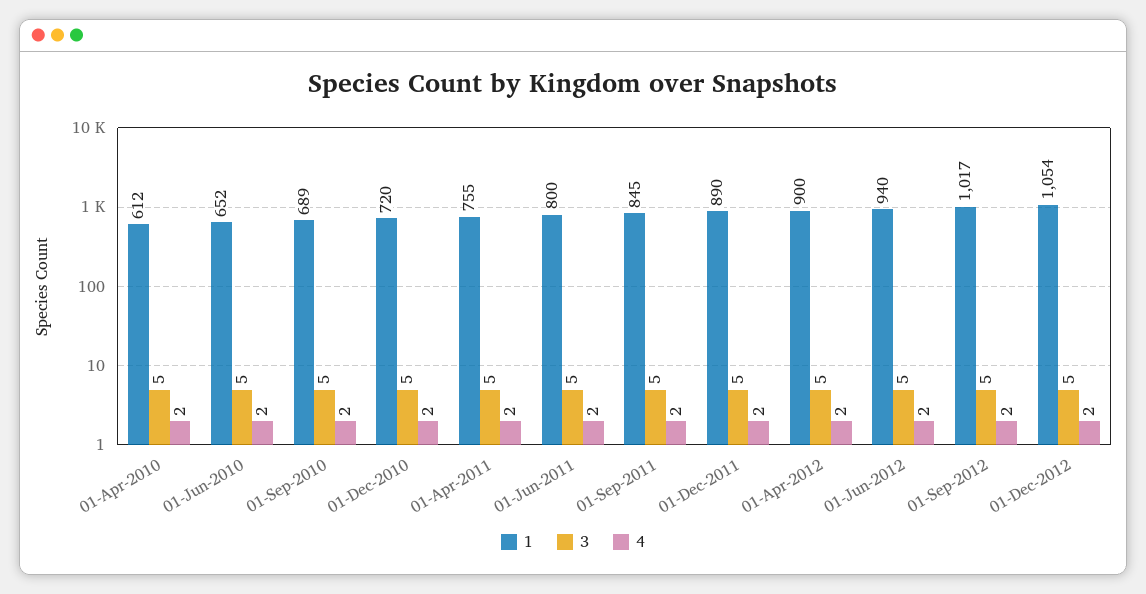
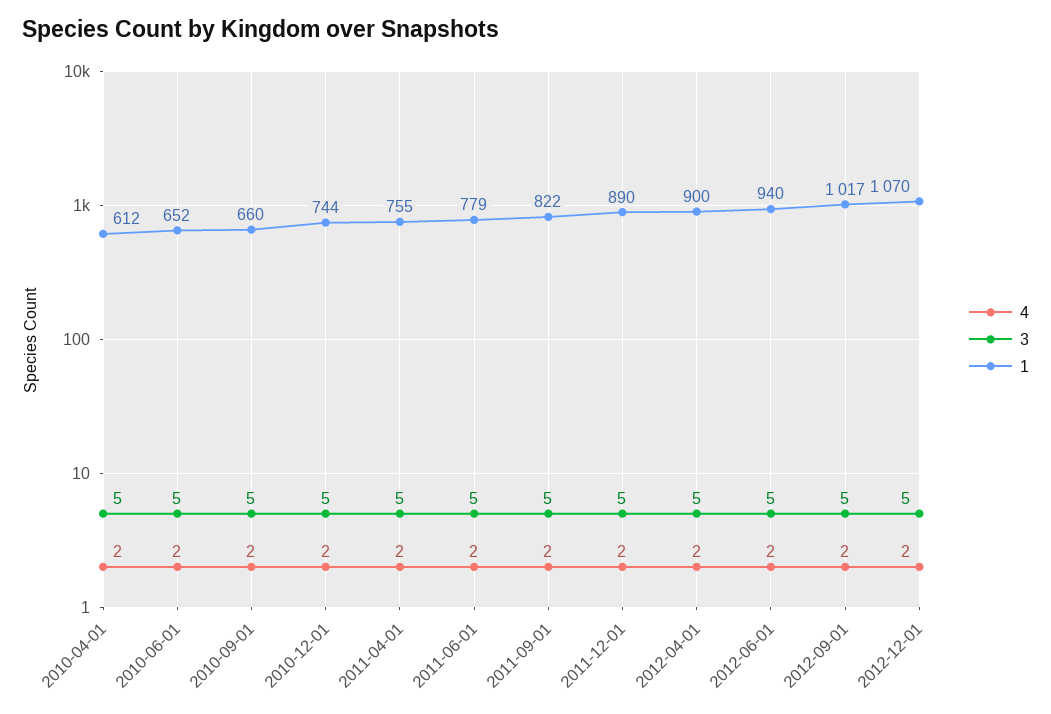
  {
    "1": {
      "01-Apr-2010": 612,
      "01-Jun-2010": 652,
-     "01-Sep-2010": 689,
+     "01-Sep-2010": 660,
-     "01-Dec-2010": 720,
+     "01-Dec-2010": 744,
      "01-Apr-2011": 755,
-     "01-Jun-2011": 800,
+     "01-Jun-2011": 779,
-     "01-Sep-2011": 845,
+     "01-Sep-2011": 822,
      "01-Dec-2011": 890,
      "01-Apr-2012": 900,
      "01-Jun-2012": 940,
      "01-Sep-2012": 1017,
-     "01-Dec-2012": 1054
+     "01-Dec-2012": 1070
    },
    "3": {
      "01-Apr-2010": 5,
      "01-Jun-2010": 5,
      "01-Sep-2010": 5,
      "01-Dec-2010": 5,
      "01-Apr-2011": 5,
      "01-Jun-2011": 5,
      "01-Sep-2011": 5,
      "01-Dec-2011": 5,
      "01-Apr-2012": 5,
      "01-Jun-2012": 5,
      "01-Sep-2012": 5,
      "01-Dec-2012": 5
    },
    "4": {
      "01-Apr-2010": 2,
      "01-Jun-2010": 2,
      "01-Sep-2010": 2,
      "01-Dec-2010": 2,
      "01-Apr-2011": 2,
      "01-Jun-2011": 2,
      "01-Sep-2011": 2,
      "01-Dec-2011": 2,
      "01-Apr-2012": 2,
      "01-Jun-2012": 2,
      "01-Sep-2012": 2,
      "01-Dec-2012": 2
    }
  }

